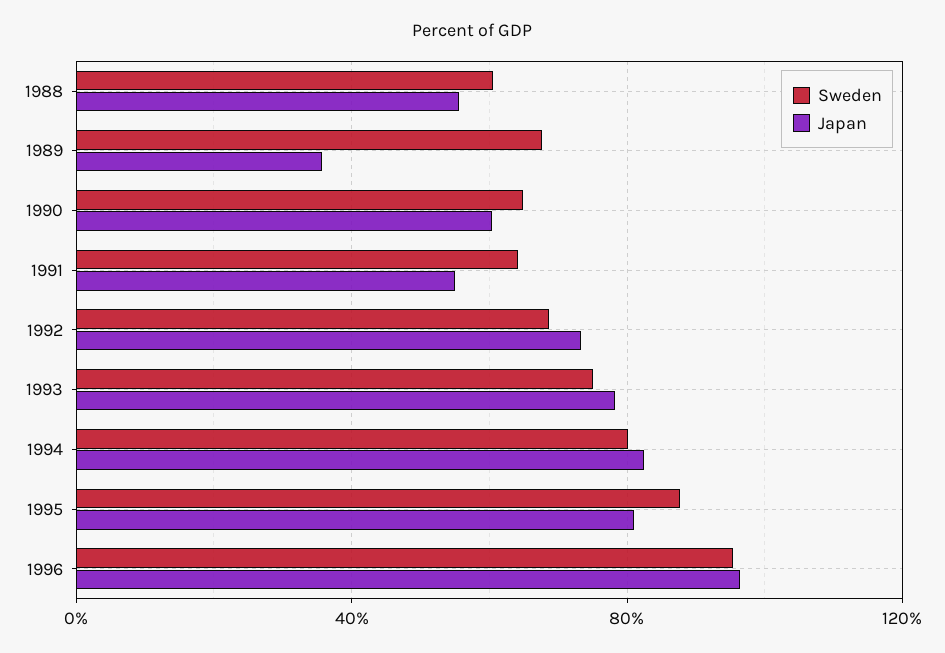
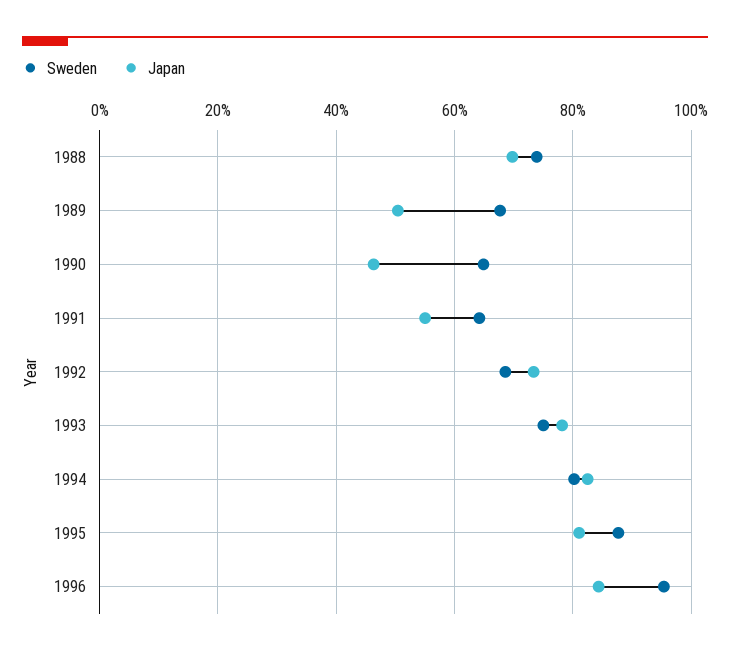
  {
    "Sweden": {
-     "1988": 60,
+     "1988": 74,
      "1989": 68,
      "1990": 64,
      "1991": 64,
      "1992": 68,
      "1993": 76,
      "1994": 80,
      "1995": 88,
      "1996": 96
    },
    "Japan": {
-     "1988": 55,
+     "1988": 70,
-     "1989": 35,
+     "1989": 50,
-     "1990": 60,
+     "1990": 46,
      "1991": 56,
      "1992": 74,
      "1993": 78,
      "1994": 82,
      "1995": 82,
-     "1996": 95
+     "1996": 84
    }
  }

